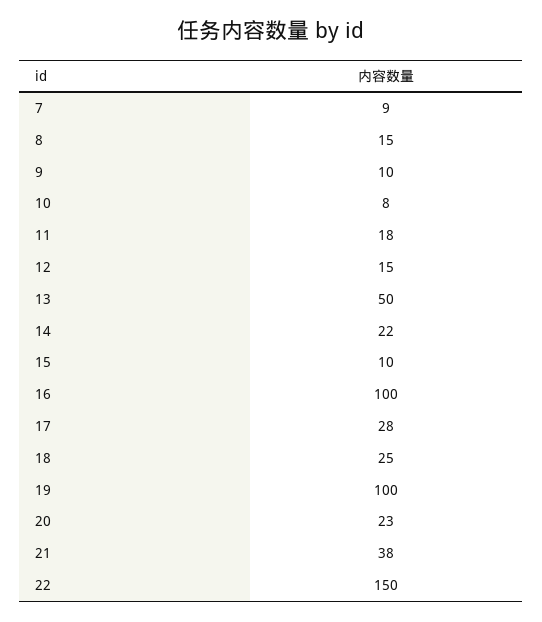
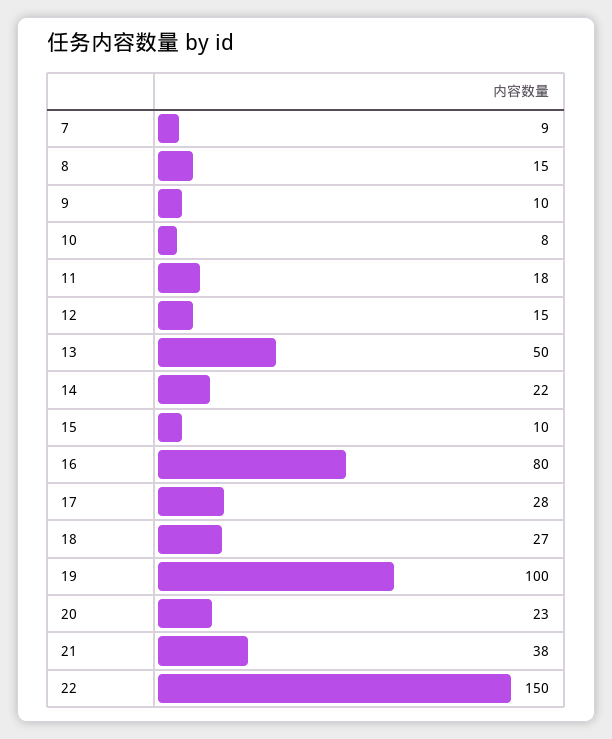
  {
    "7": 9,
    "8": 15,
    "9": 10,
    "10": 8,
    "11": 18,
    "12": 15,
    "13": 50,
    "14": 22,
    "15": 10,
-   "16": 100,
+   "16": 80,
    "17": 28,
-   "18": 25,
+   "18": 27,
    "19": 100,
    "20": 23,
    "21": 38,
    "22": 150
  }

